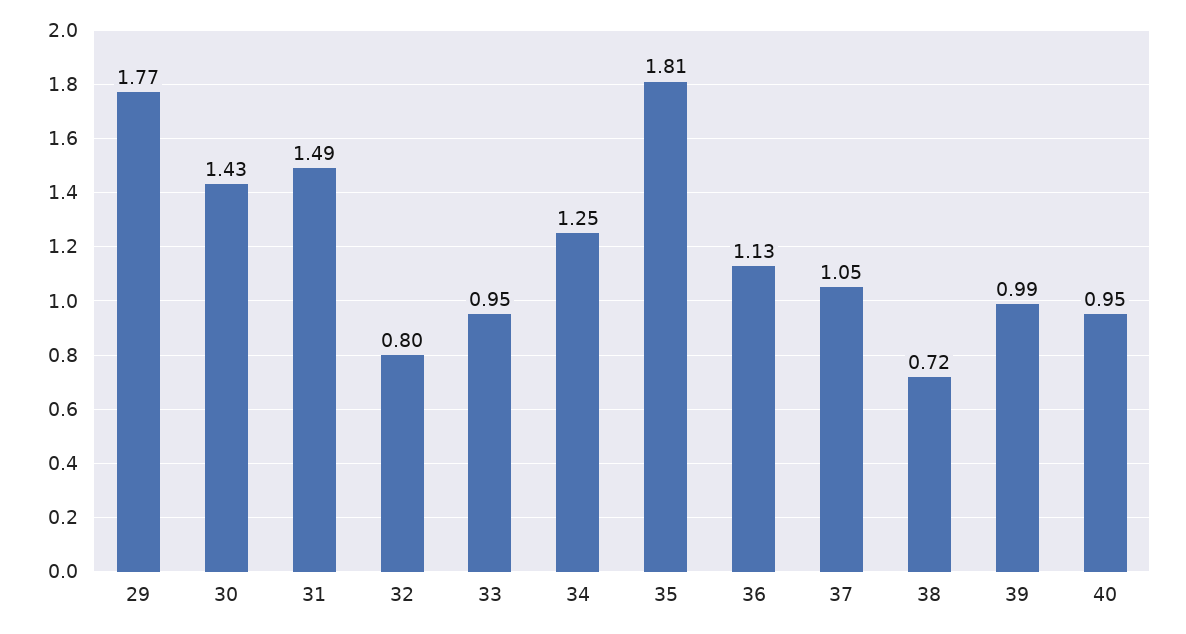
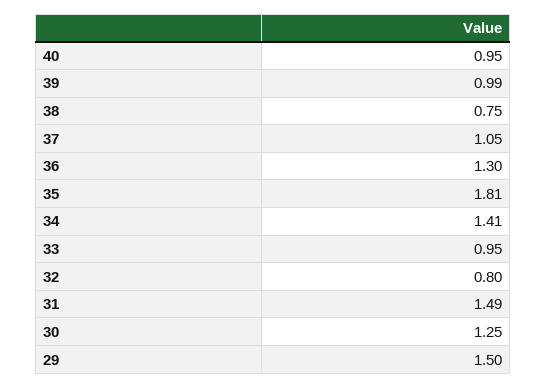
  {
-   "29": 1.77,
+   "29": 1.5,
-   "30": 1.43,
+   "30": 1.25,
    "31": 1.49,
    "32": 0.8,
    "33": 0.95,
-   "34": 1.25,
+   "34": 1.41,
    "35": 1.81,
-   "36": 1.13,
+   "36": 1.3,
    "37": 1.05,
-   "38": 0.72,
+   "38": 0.75,
    "39": 0.99,
    "40": 0.95
  }

